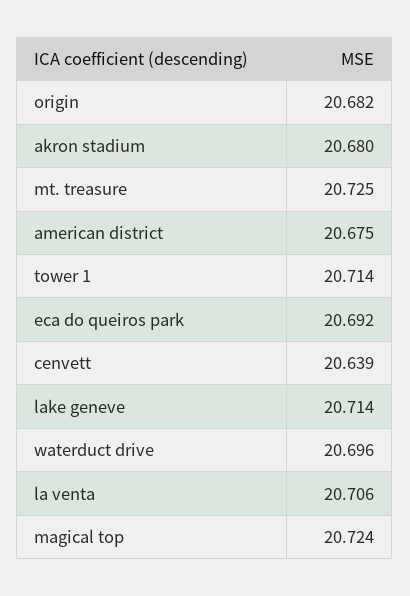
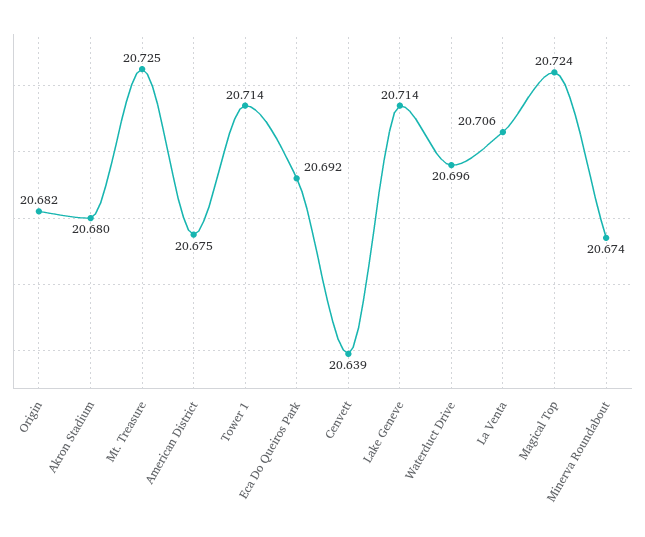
  {
    "origin": 20.682,
    "akron stadium": 20.68,
    "mt. treasure": 20.725,
    "american district": 20.675,
    "tower 1": 20.714,
    "eca do queiros park": 20.692,
    "cenvett": 20.639,
    "lake geneve": 20.714,
    "waterduct drive": 20.696,
    "la venta": 20.706,
-   "magical top": 20.724
+   "magical top": 20.724,
+   "Minerva Roundabout": 20.674
  }

